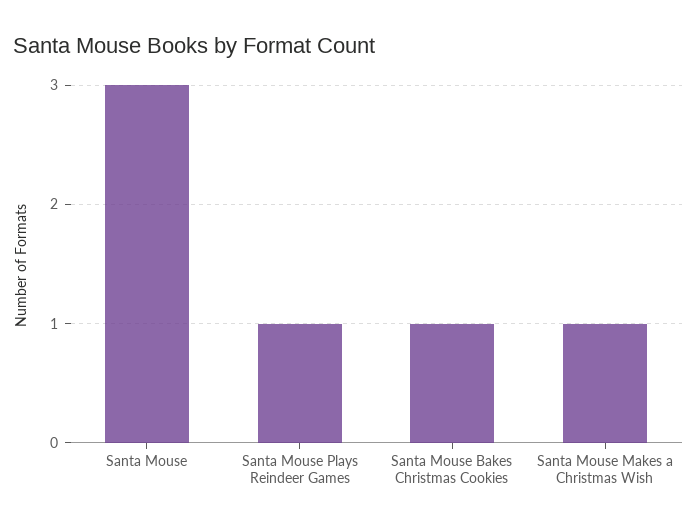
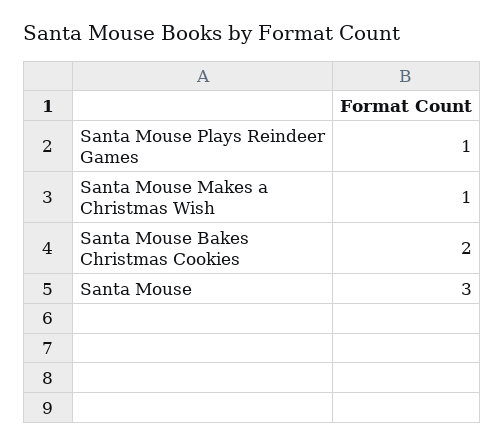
  {
    "Santa Mouse": 3,
    "Santa Mouse Plays Reindeer Games": 1,
-   "Santa Mouse Bakes Christmas Cookies": 1,
+   "Santa Mouse Bakes Christmas Cookies": 2,
    "Santa Mouse Makes a Christmas Wish": 1
  }

